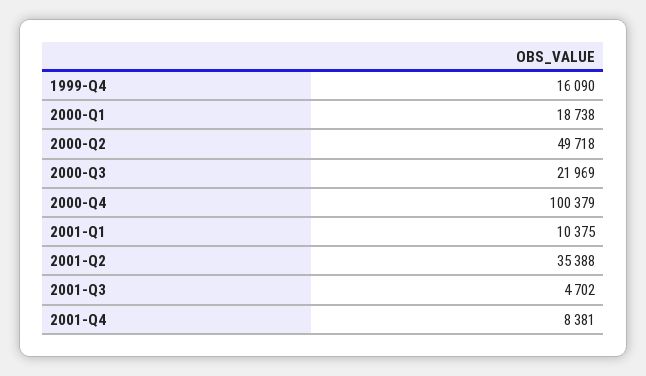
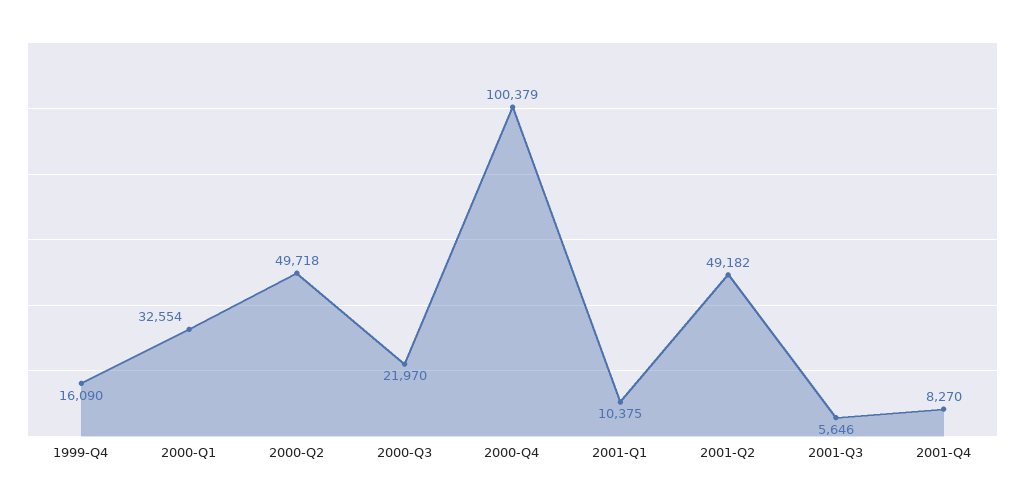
  {
    "1999-Q4": 16090,
-   "2000-Q1": 18738,
+   "2000-Q1": 32554,
    "2000-Q2": 49718,
-   "2000-Q3": 21969,
+   "2000-Q3": 21970,
    "2000-Q4": 100379,
    "2001-Q1": 10375,
-   "2001-Q2": 35388,
+   "2001-Q2": 49182,
-   "2001-Q3": 4702,
+   "2001-Q3": 5646,
-   "2001-Q4": 8381
+   "2001-Q4": 8270
  }

